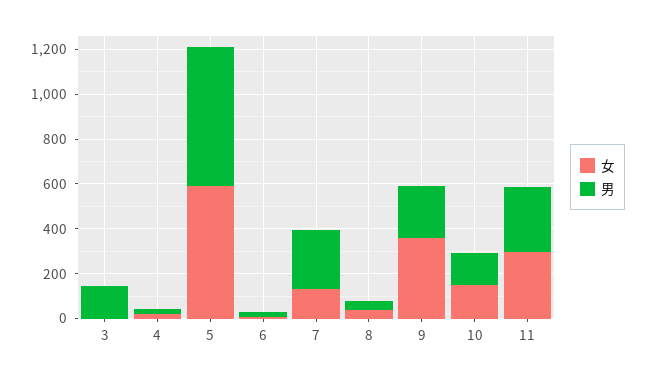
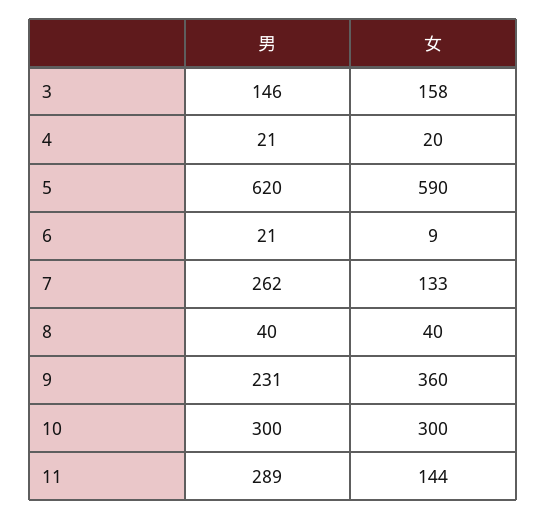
  {
    "女": {
-     "3": 0,
+     "3": 158,
      "4": 20,
      "5": 590,
      "6": 9,
      "7": 133,
      "8": 40,
      "9": 360,
-     "10": 150,
+     "10": 300,
-     "11": 300
+     "11": 144
    },
    "男": {
      "3": 146,
      "4": 21,
      "5": 620,
      "6": 21,
      "7": 262,
      "8": 40,
      "9": 231,
-     "10": 150,
+     "10": 300,
      "11": 289
    }
  }

